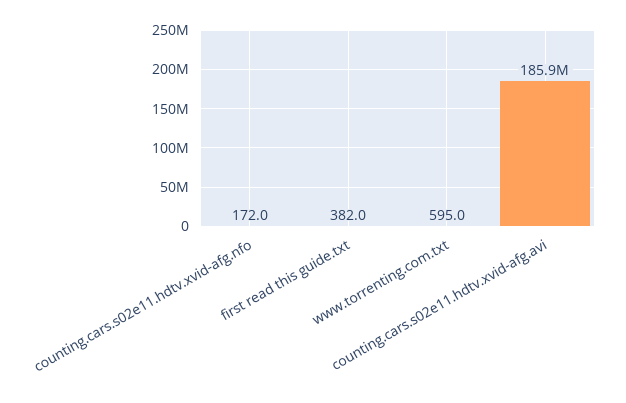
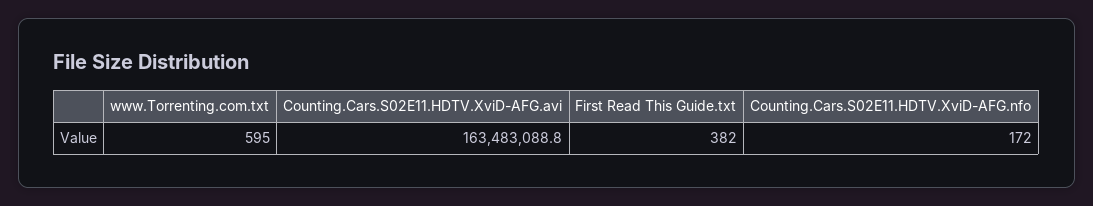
  {
    "counting.cars.s02e11.hdtv.xvid-afg.nfo": 172,
    "first read this guide.txt": 382,
    "www.torrenting.com.txt": 595,
-   "counting.cars.s02e11.hdtv.xvid-afg.avi": 185900000
+   "counting.cars.s02e11.hdtv.xvid-afg.avi": 163483088.8
  }

